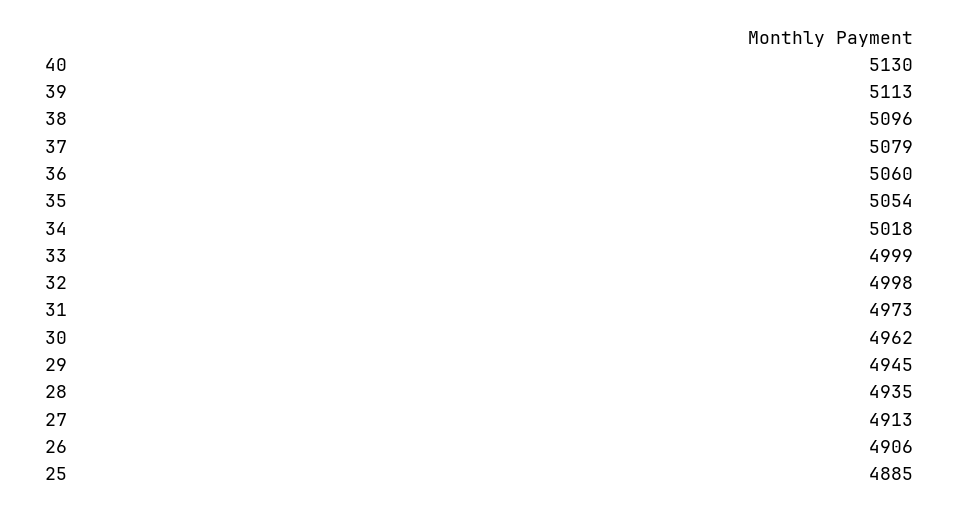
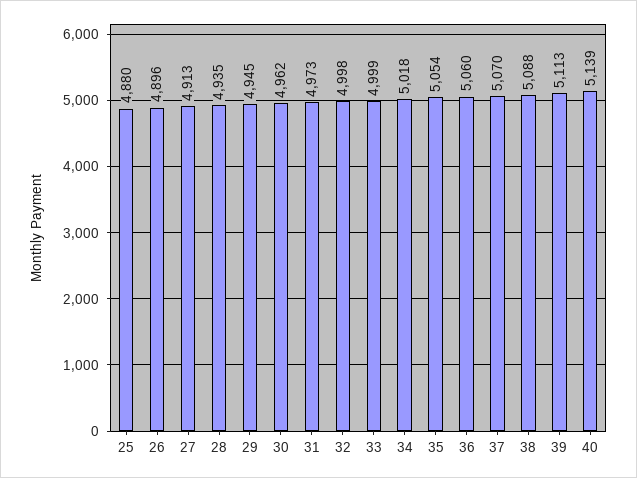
  {
-   "40": 5130,
+   "40": 5139,
    "39": 5113,
-   "38": 5096,
+   "38": 5088,
-   "37": 5079,
+   "37": 5070,
    "36": 5060,
    "35": 5054,
    "34": 5018,
    "33": 4999,
    "32": 4998,
    "31": 4973,
    "30": 4962,
    "29": 4945,
    "28": 4935,
    "27": 4913,
-   "26": 4906,
+   "26": 4896,
-   "25": 4885
+   "25": 4880
  }

